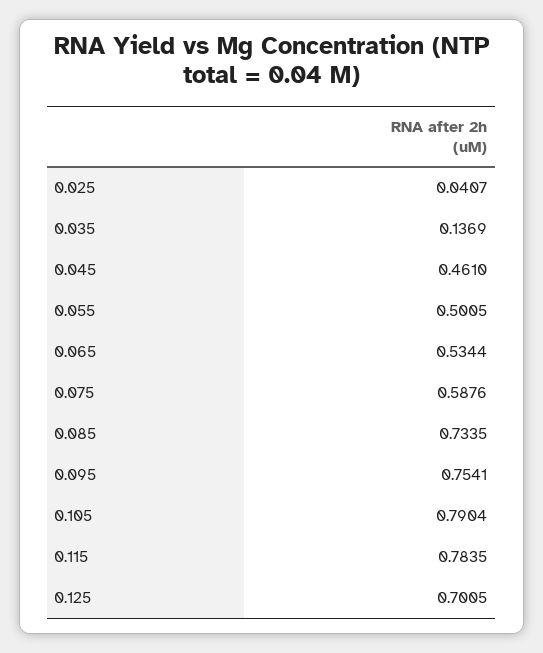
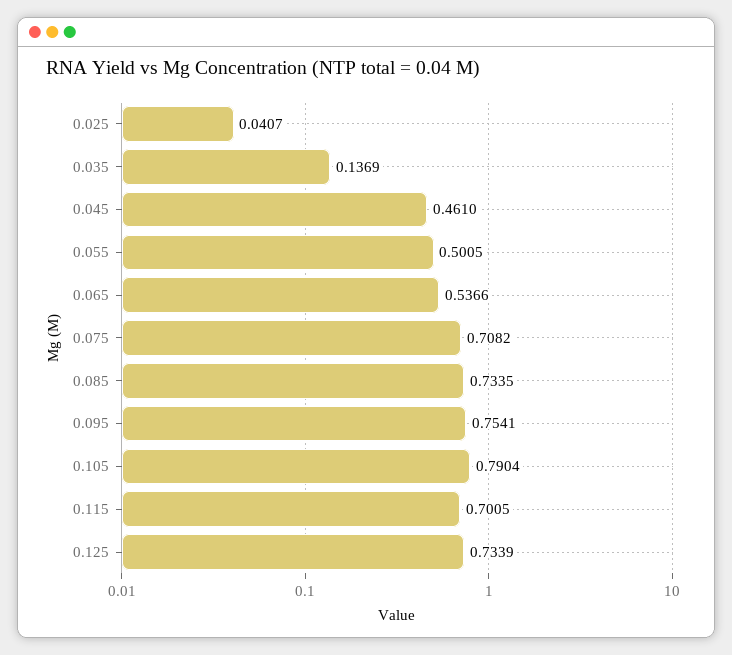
  {
    "0.025": 0.0407,
    "0.035": 0.1369,
    "0.045": 0.461,
    "0.055": 0.5005,
-   "0.065": 0.5344,
+   "0.065": 0.5366,
-   "0.075": 0.5876,
+   "0.075": 0.7082,
    "0.085": 0.7335,
    "0.095": 0.7541,
    "0.105": 0.7904,
-   "0.115": 0.7835,
+   "0.115": 0.7005,
-   "0.125": 0.7005
+   "0.125": 0.7339
  }

